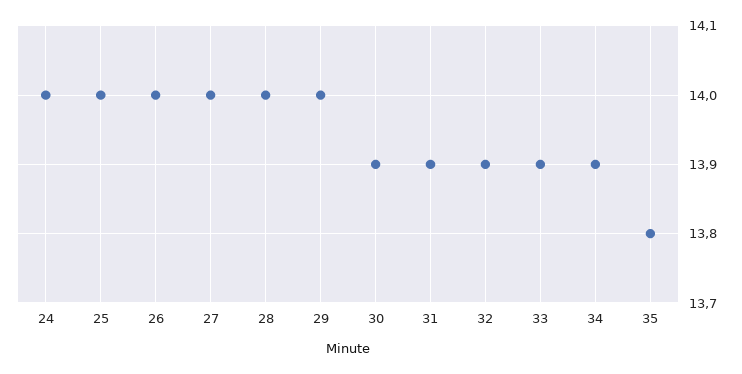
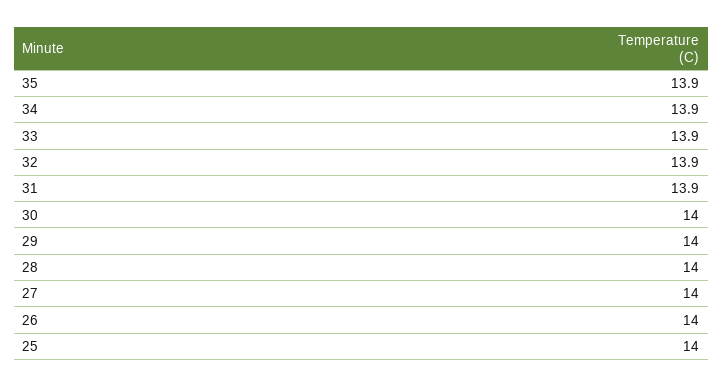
  {
-   "24": 14,
    "25": 14,
    "26": 14,
    "27": 14,
    "28": 14,
    "29": 14,
-   "30": 13.9,
+   "30": 14,
    "31": 13.9,
    "32": 13.9,
    "33": 13.9,
    "34": 13.9,
-   "35": 13.8
+   "35": 13.9
  }

